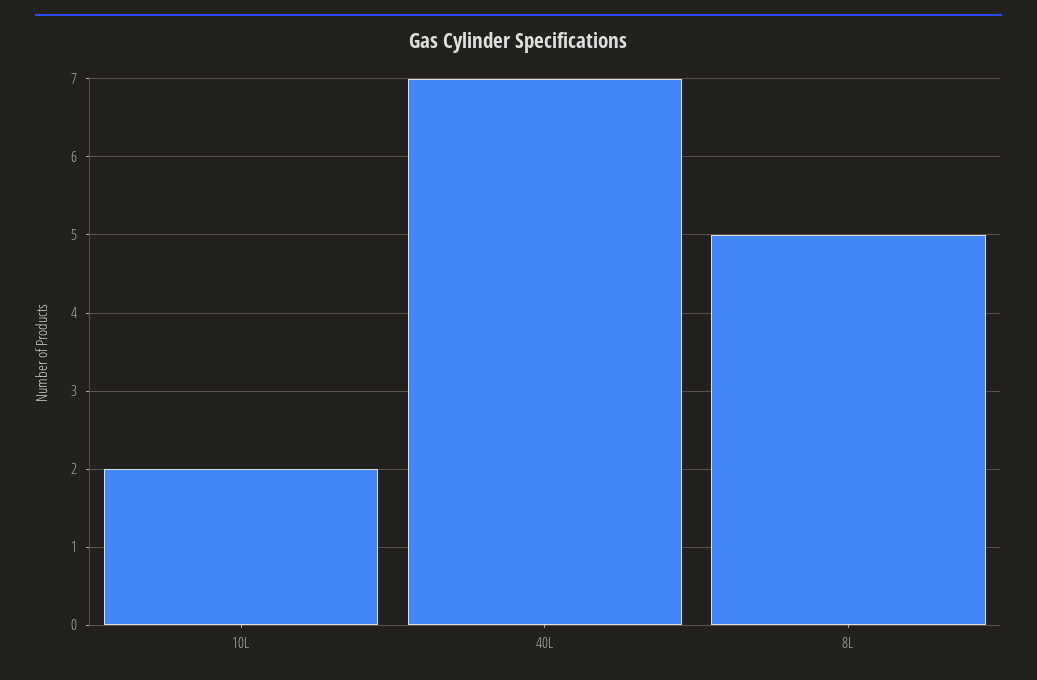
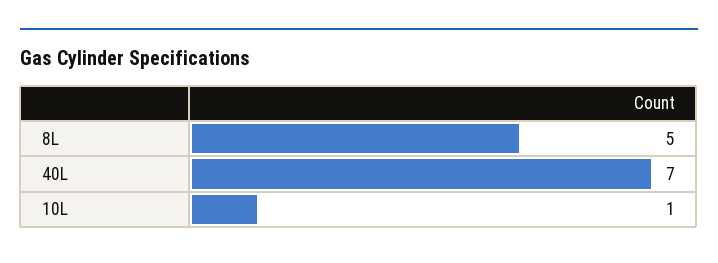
  {
-   "10L": 2,
+   "10L": 1,
    "40L": 7,
    "8L": 5
  }

